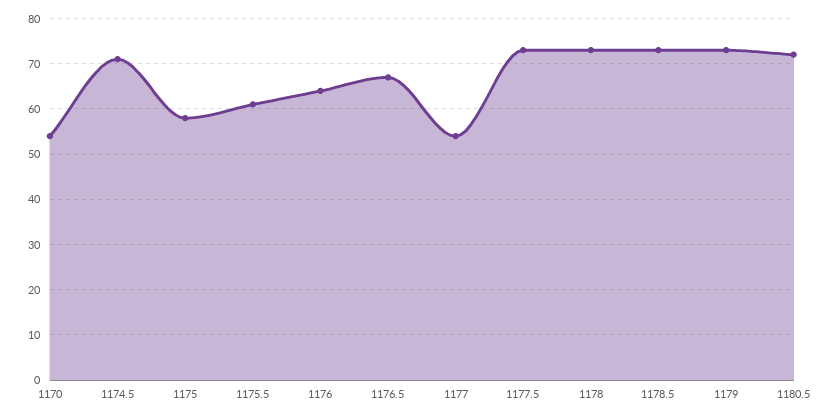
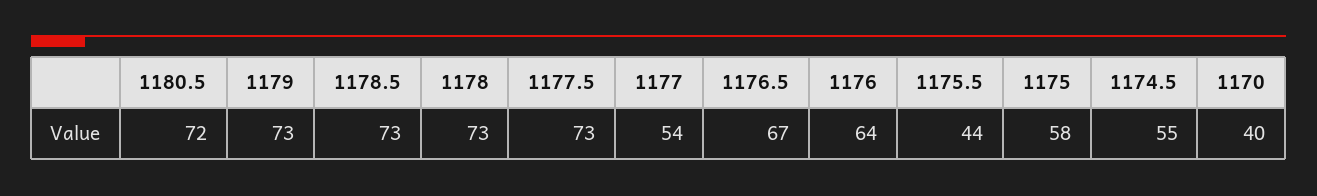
  {
-   "1170": 55,
+   "1170": 40,
-   "1174.5": 70,
+   "1174.5": 55,
    "1175": 58,
-   "1175.5": 60,
+   "1175.5": 44,
    "1176": 64,
    "1176.5": 67,
    "1177": 54,
    "1177.5": 73,
    "1178": 73,
    "1178.5": 73,
    "1179": 73,
    "1180.5": 72
  }

